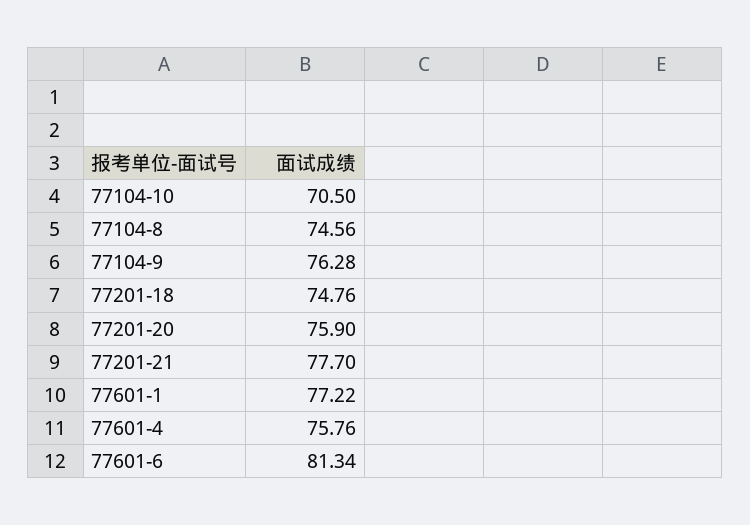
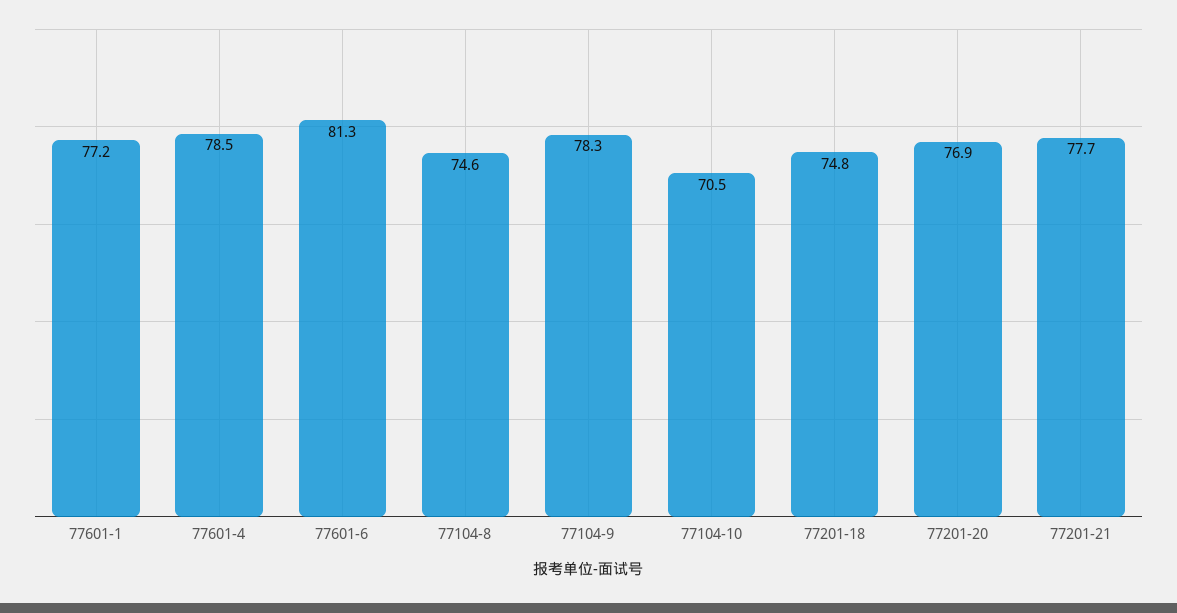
  {
    "77104-10": 70.5,
    "77104-8": 74.56,
-   "77104-9": 76.28,
+   "77104-9": 78.3,
    "77201-18": 74.76,
-   "77201-20": 75.9,
+   "77201-20": 76.9,
    "77201-21": 77.7,
    "77601-1": 77.22,
-   "77601-4": 75.76,
+   "77601-4": 78.5,
    "77601-6": 81.34
  }

